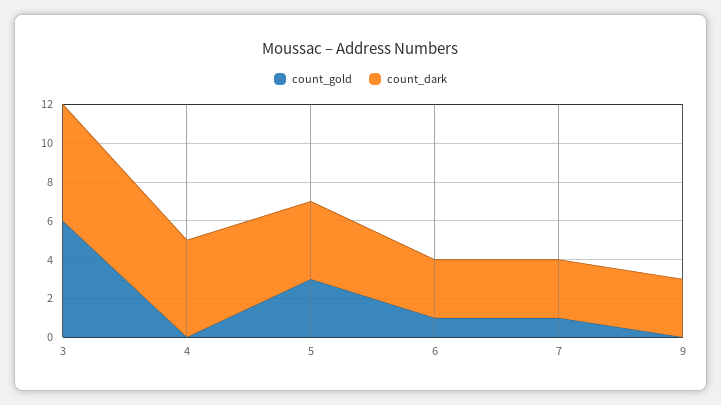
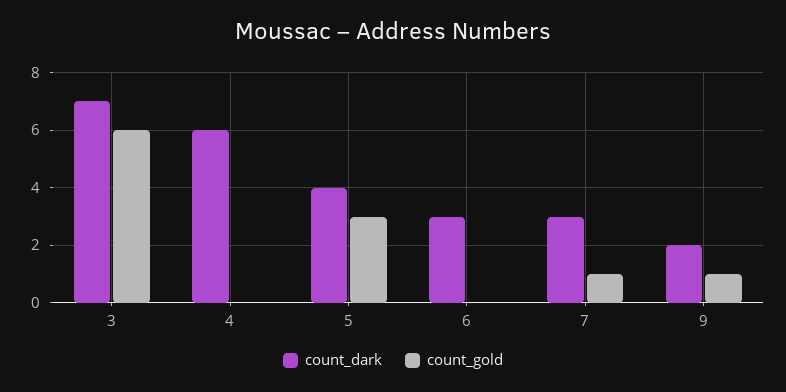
  {
    "count_gold": {
      "3": 6,
      "4": 0,
      "5": 3,
-     "6": 1,
+     "6": 0,
      "7": 1,
-     "9": 0
+     "9": 1
    },
    "count_dark": {
-     "3": 6,
+     "3": 7,
-     "4": 5,
+     "4": 6,
      "5": 4,
      "6": 3,
      "7": 3,
-     "9": 3
+     "9": 2
    }
  }

